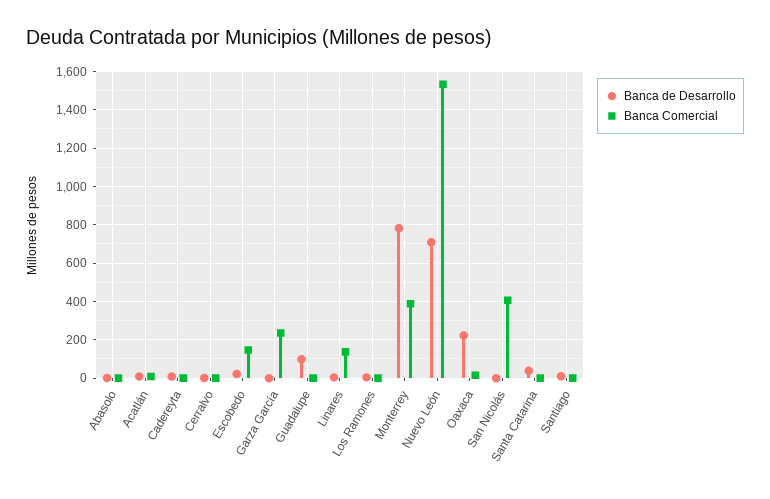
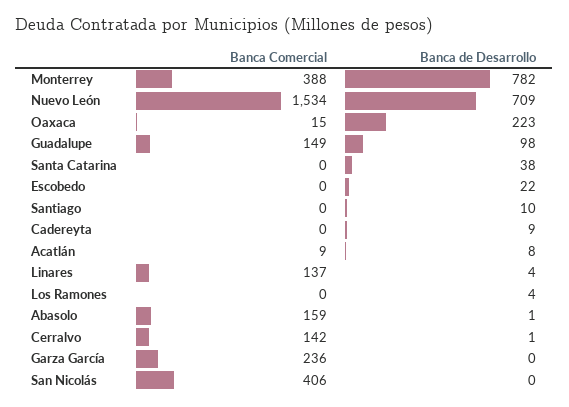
  {
    "Banca de Desarrollo": {
      "Abasolo": 1,
      "Acatlán": 8,
      "Cadereyta": 9,
      "Cerralvo": 1,
      "Escobedo": 22,
      "Garza García": 0,
      "Guadalupe": 98,
      "Linares": 4,
      "Los Ramones": 4,
      "Monterrey": 782,
      "Nuevo León": 709,
      "Oaxaca": 223,
      "San Nicolás": 0,
      "Santa Catarina": 38,
      "Santiago": 10
    },
    "Banca Comercial": {
-     "Abasolo": 0,
+     "Abasolo": 159,
      "Acatlán": 9,
      "Cadereyta": 0,
-     "Cerralvo": 0,
+     "Cerralvo": 142,
-     "Escobedo": 150,
+     "Escobedo": 0,
      "Garza García": 236,
-     "Guadalupe": 0,
+     "Guadalupe": 149,
      "Linares": 137,
      "Los Ramones": 0,
      "Monterrey": 388,
      "Nuevo León": 1534,
      "Oaxaca": 15,
      "San Nicolás": 406,
      "Santa Catarina": 0,
      "Santiago": 0
    }
  }

